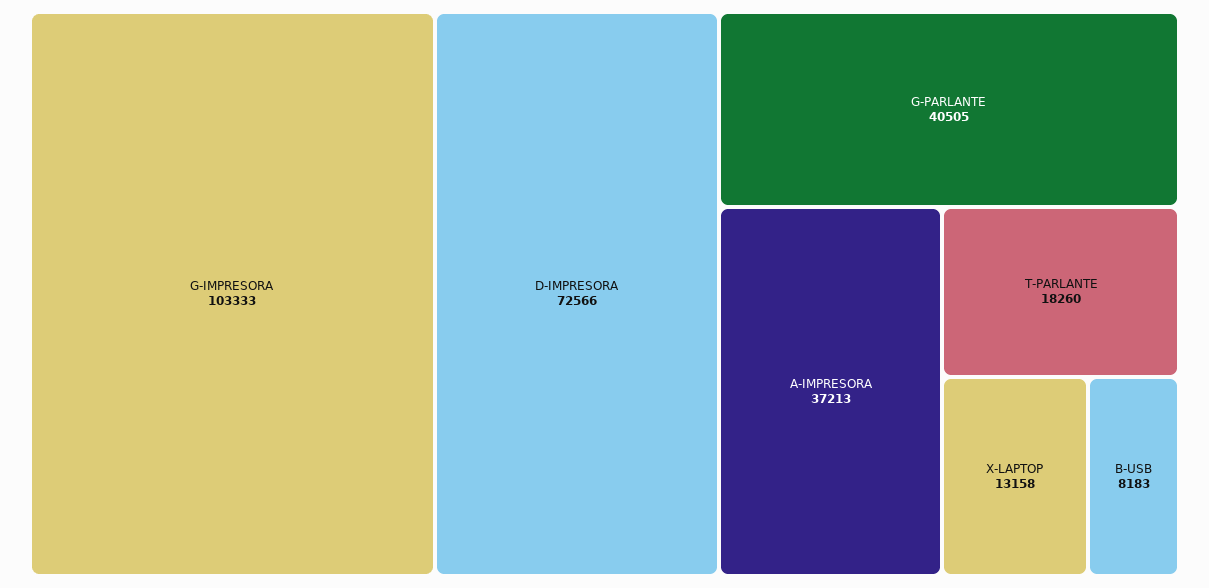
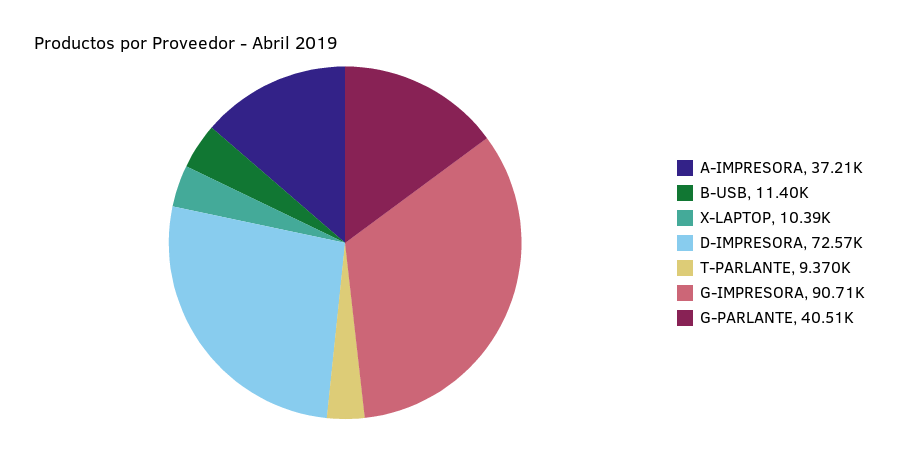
  {
-   "G-IMPRESORA": 103333,
+   "G-IMPRESORA": 90710,
    "D-IMPRESORA": 72566,
    "G-PARLANTE": 40505,
    "A-IMPRESORA": 37213,
-   "T-PARLANTE": 18260,
+   "T-PARLANTE": 9370,
-   "X-LAPTOP": 13158,
+   "X-LAPTOP": 10390,
-   "B-USB": 8183
+   "B-USB": 11400
  }

